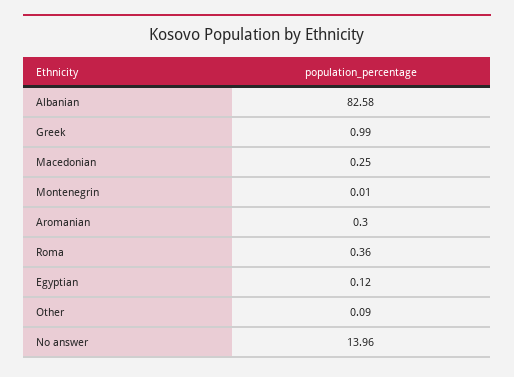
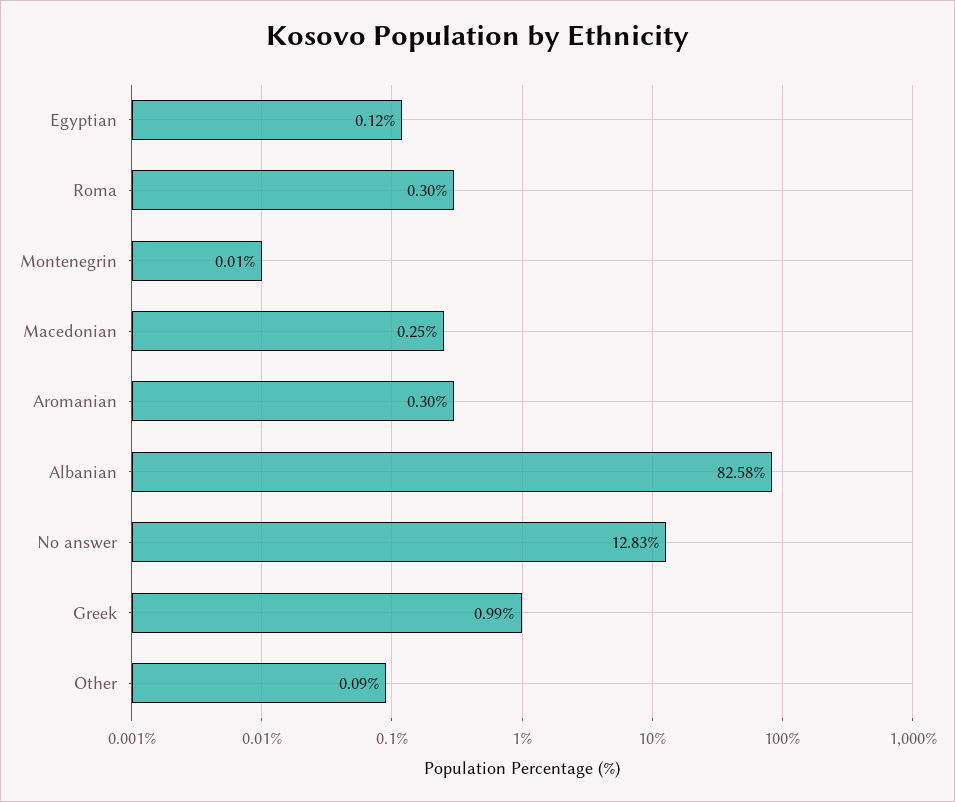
  {
    "Albanian": 82.58,
    "Greek": 0.99,
    "Macedonian": 0.25,
    "Montenegrin": 0.01,
    "Aromanian": 0.3,
-   "Roma": 0.36,
+   "Roma": 0.3,
    "Egyptian": 0.12,
    "Other": 0.09,
-   "No answer": 13.96
+   "No answer": 12.83
  }

